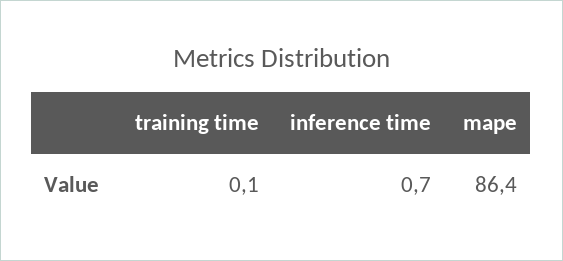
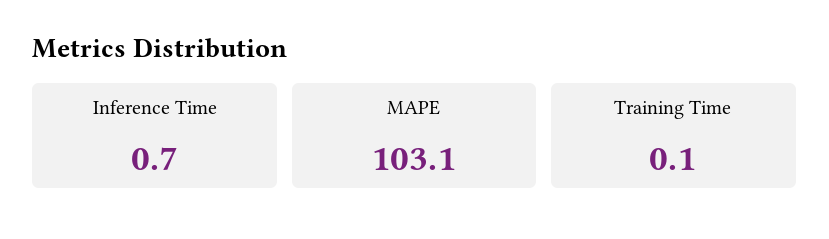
  {
    "training time": 0.1,
    "inference time": 0.7,
-   "mape": 86.4
+   "mape": 103.1
  }

